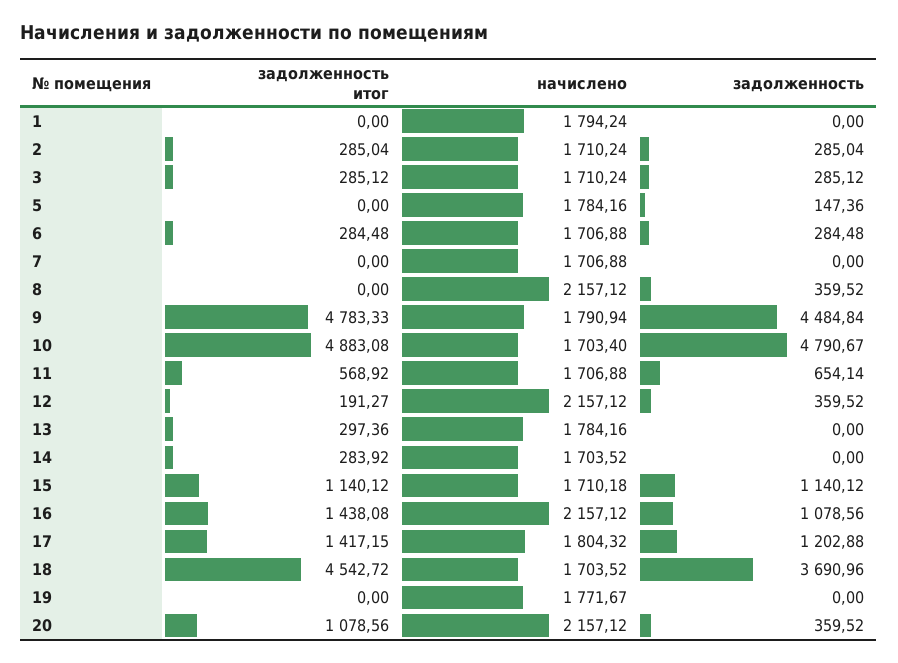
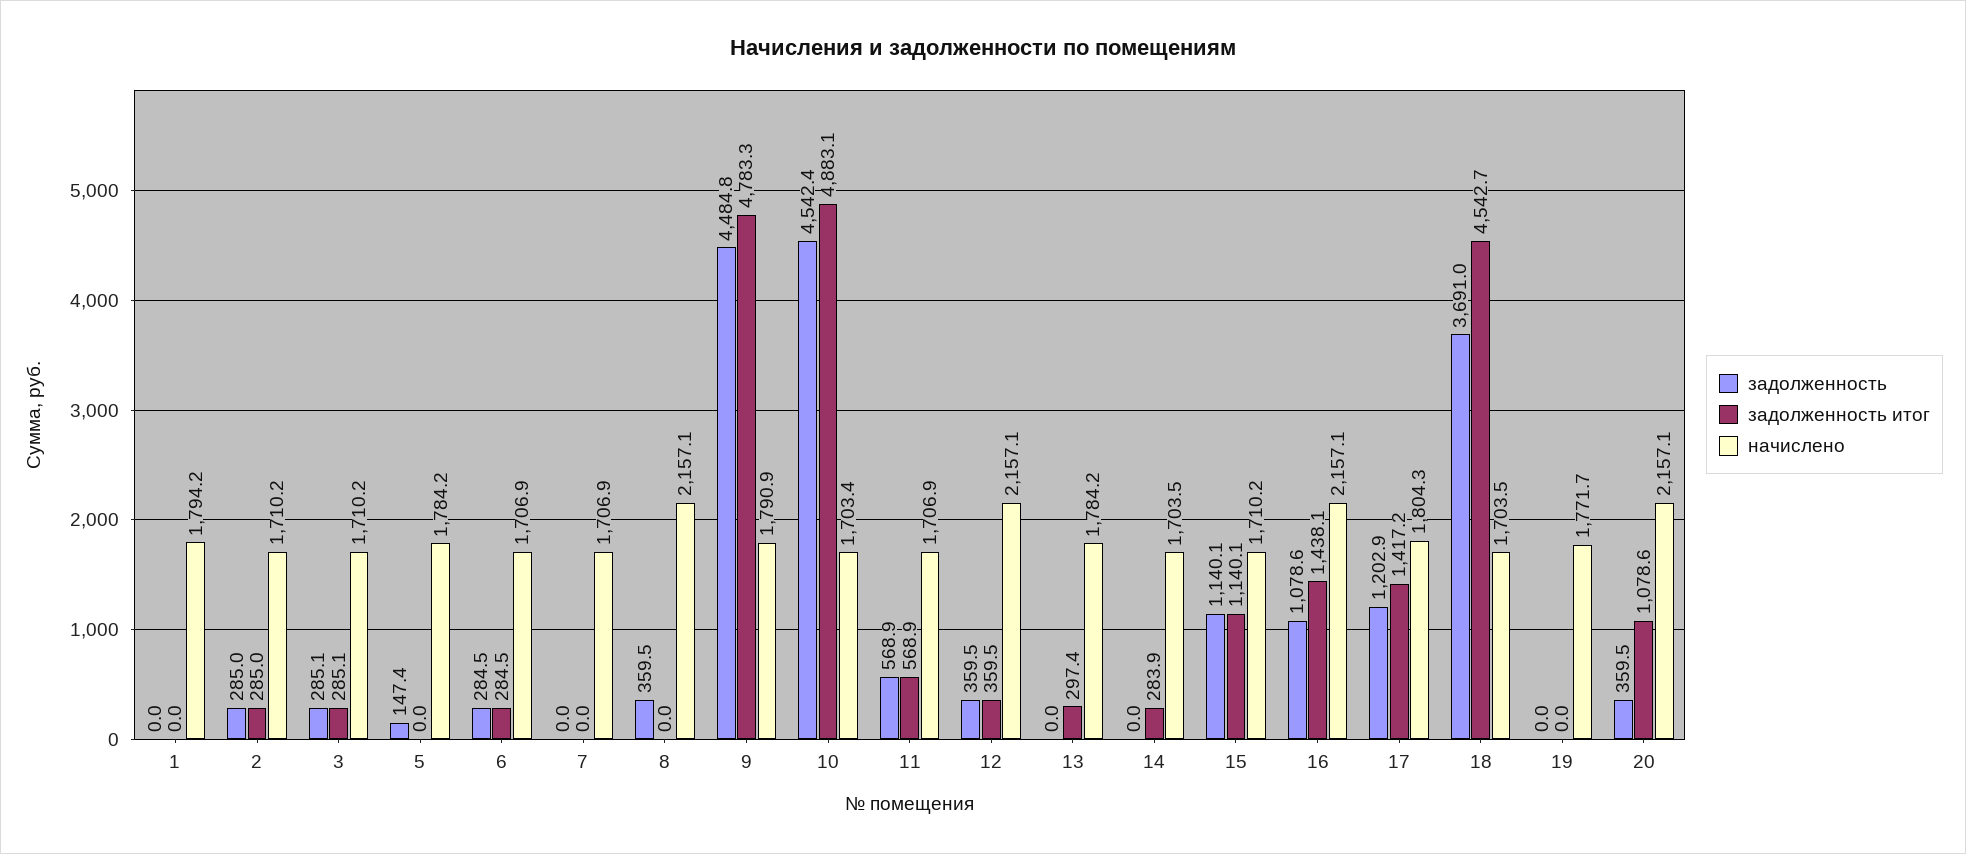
  {
    "задолженность итог": {
      "1": 0,
      "2": 285.04,
      "3": 285.12,
      "5": 0,
      "6": 284.48,
      "7": 0,
      "8": 0,
      "9": 4783.33,
      "10": 4883.08,
      "11": 568.92,
-     "12": 191.27,
+     "12": 359.5,
      "13": 297.36,
      "14": 283.92,
      "15": 1140.12,
      "16": 1438.08,
      "17": 1417.15,
      "18": 4542.72,
      "19": 0,
      "20": 1078.56
    },
    "начислено": {
      "1": 1794.24,
      "2": 1710.24,
      "3": 1710.24,
      "5": 1784.16,
      "6": 1706.88,
      "7": 1706.88,
      "8": 2157.12,
      "9": 1790.94,
      "10": 1703.4,
      "11": 1706.88,
      "12": 2157.12,
      "13": 1784.16,
      "14": 1703.52,
      "15": 1710.18,
      "16": 2157.12,
      "17": 1804.32,
      "18": 1703.52,
      "19": 1771.67,
      "20": 2157.12
    },
    "задолженность": {
      "1": 0,
      "2": 285.04,
      "3": 285.12,
      "5": 147.36,
      "6": 284.48,
      "7": 0,
      "8": 359.52,
      "9": 4484.84,
-     "10": 4790.67,
+     "10": 4542.4,
-     "11": 654.14,
+     "11": 568.9,
      "12": 359.52,
      "13": 0,
      "14": 0,
      "15": 1140.12,
      "16": 1078.56,
      "17": 1202.88,
      "18": 3690.96,
      "19": 0,
      "20": 359.52
    }
  }

